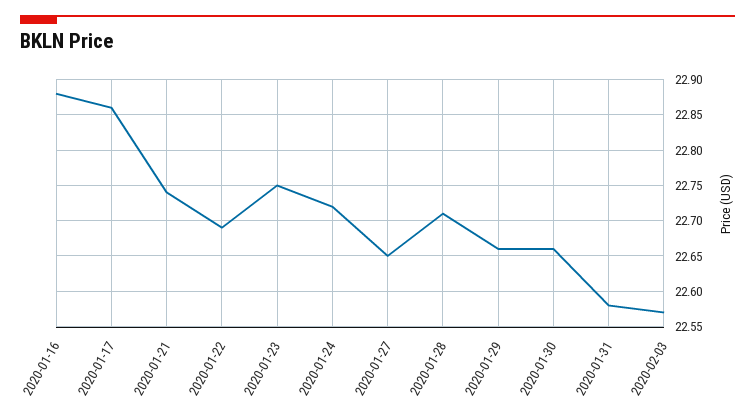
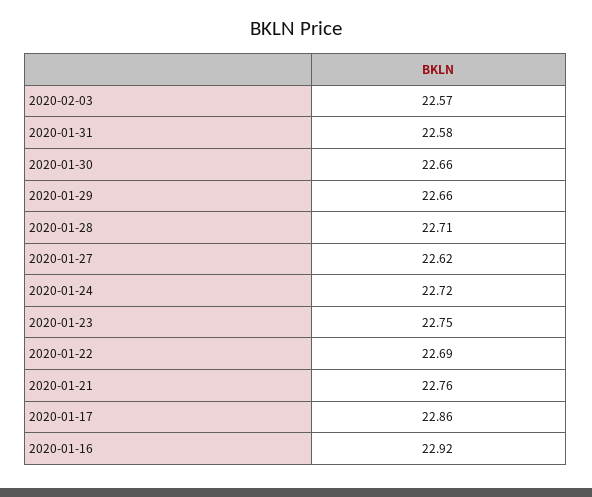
  {
-   "2020-01-16": 22.88,
+   "2020-01-16": 22.92,
    "2020-01-17": 22.86,
-   "2020-01-21": 22.74,
+   "2020-01-21": 22.76,
    "2020-01-22": 22.69,
    "2020-01-23": 22.75,
    "2020-01-24": 22.72,
-   "2020-01-27": 22.65,
+   "2020-01-27": 22.62,
    "2020-01-28": 22.71,
    "2020-01-29": 22.66,
    "2020-01-30": 22.66,
    "2020-01-31": 22.58,
    "2020-02-03": 22.57
  }

